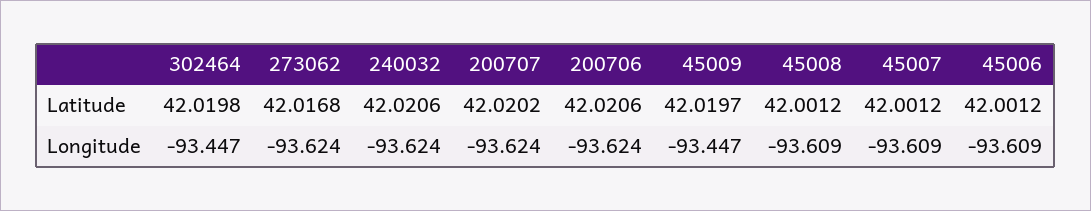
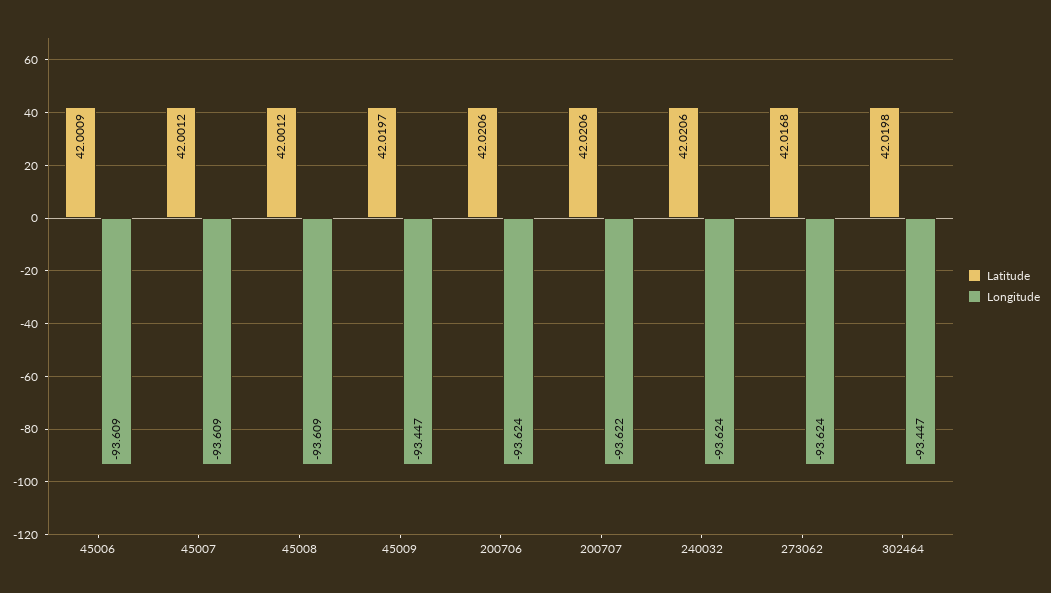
  {
    "Latitude": {
      "302464": 42.0198,
      "273062": 42.0168,
      "240032": 42.0206,
-     "200707": 42.0202,
+     "200707": 42.0206,
      "200706": 42.0206,
      "45009": 42.0197,
      "45008": 42.0012,
      "45007": 42.0012,
-     "45006": 42.0012
+     "45006": 42.0009
    },
    "Longitude": {
      "302464": -93.447,
      "273062": -93.624,
      "240032": -93.624,
-     "200707": -93.624,
+     "200707": -93.622,
      "200706": -93.624,
      "45009": -93.447,
      "45008": -93.609,
      "45007": -93.609,
      "45006": -93.609
    }
  }

